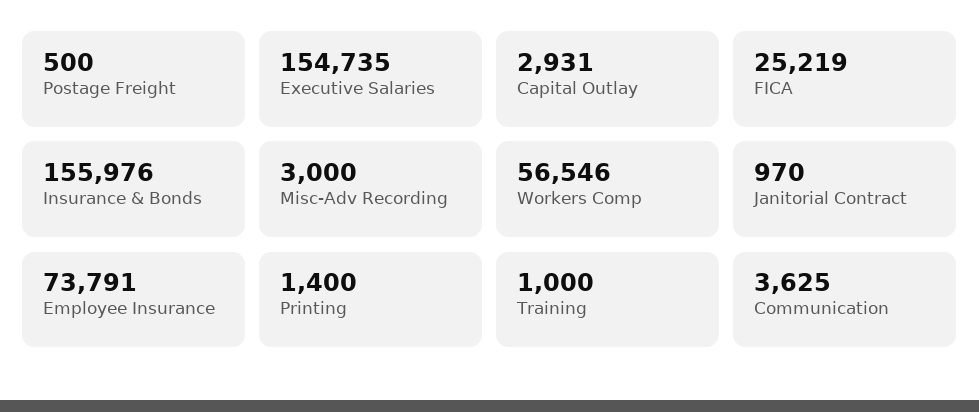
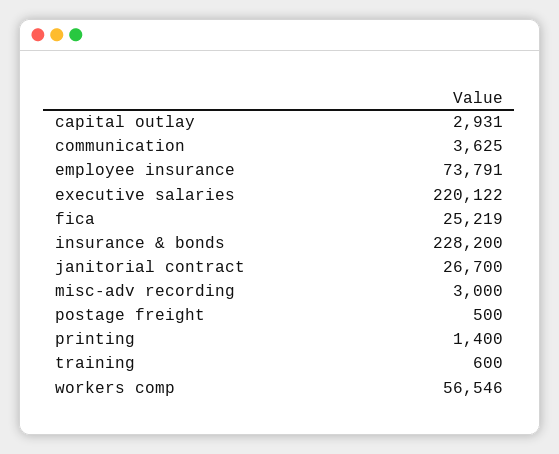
  {
    "Postage Freight": 500,
-   "Executive Salaries": 154735,
+   "Executive Salaries": 220122,
    "Capital Outlay": 2931,
    "FICA": 25219,
-   "Insurance & Bonds": 155976,
+   "Insurance & Bonds": 228200,
    "Misc-Adv Recording": 3000,
    "Workers Comp": 56546,
-   "Janitorial Contract": 970,
+   "Janitorial Contract": 26700,
    "Employee Insurance": 73791,
    "Printing": 1400,
-   "Training": 1000,
+   "Training": 600,
    "Communication": 3625
  }

